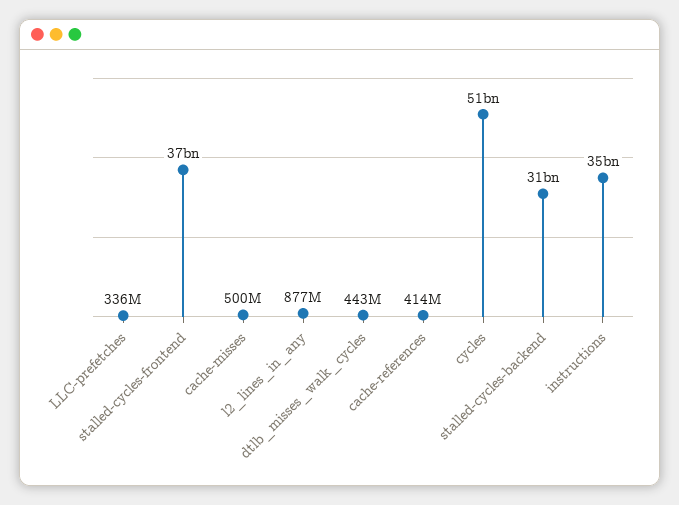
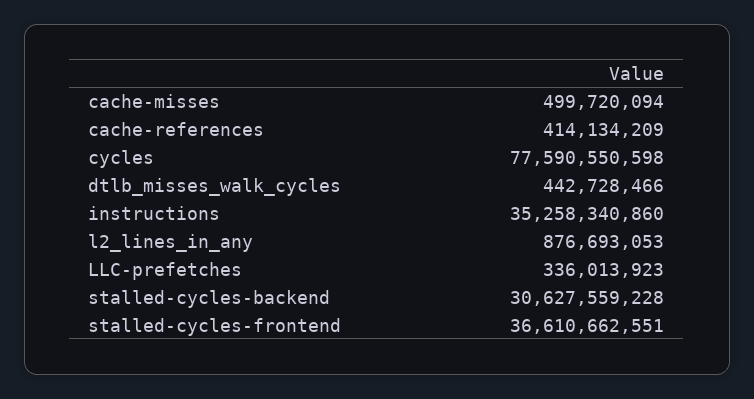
  {
    "LLC-prefetches": 336013923,
    "stalled-cycles-frontend": 36610662551,
    "cache-misses": 499720094,
    "l2_lines_in_any": 876693053,
    "dtlb_misses_walk_cycles": 442728466,
    "cache-references": 414134209,
-   "cycles": 51000000000,
+   "cycles": 77590550598,
    "stalled-cycles-backend": 30627559228,
    "instructions": 35258340860
  }

